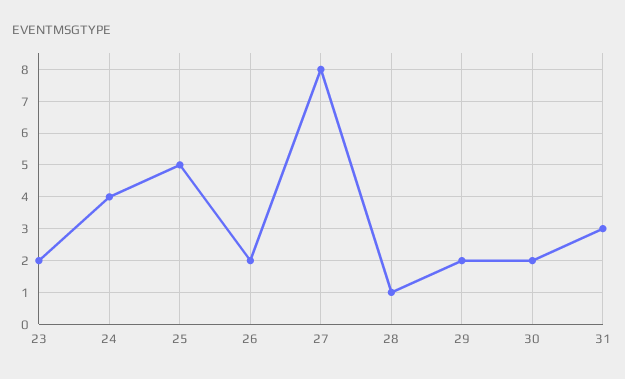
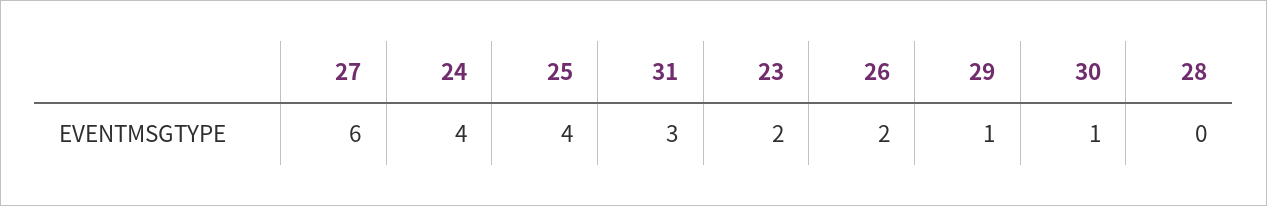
  {
    "23": 2,
    "24": 4,
-   "25": 5,
+   "25": 4,
    "26": 2,
-   "27": 8,
+   "27": 6,
-   "28": 1,
+   "28": 0,
-   "29": 2,
+   "29": 1,
-   "30": 2,
+   "30": 1,
    "31": 3
  }

